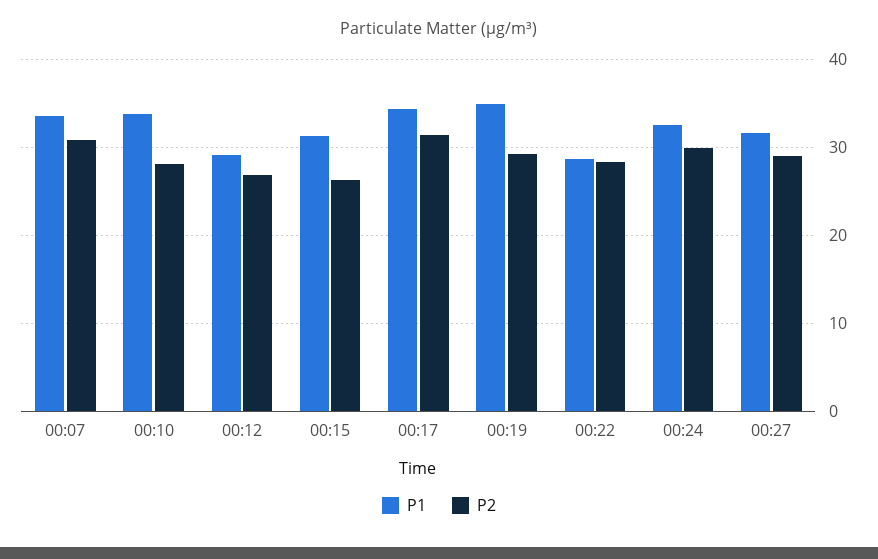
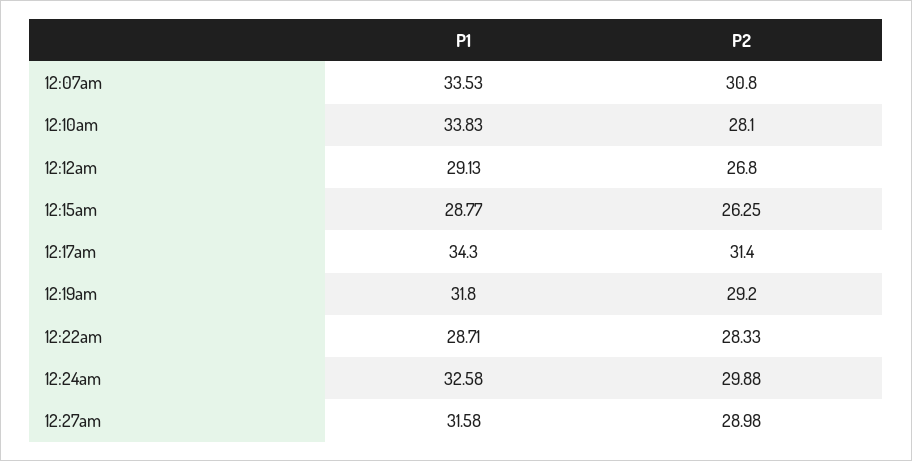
  {
    "P1": {
      "00:07": 33.53,
      "00:10": 33.83,
      "00:12": 29.13,
-     "00:15": 31,
+     "00:15": 28.77,
      "00:17": 34.3,
-     "00:19": 35,
+     "00:19": 31.8,
      "00:22": 28.71,
      "00:24": 32.58,
      "00:27": 31.58
    },
    "P2": {
      "00:07": 30.8,
      "00:10": 28.1,
      "00:12": 26.8,
      "00:15": 26.25,
      "00:17": 31.4,
      "00:19": 29.2,
      "00:22": 28.33,
      "00:24": 29.88,
      "00:27": 28.98
    }
  }

